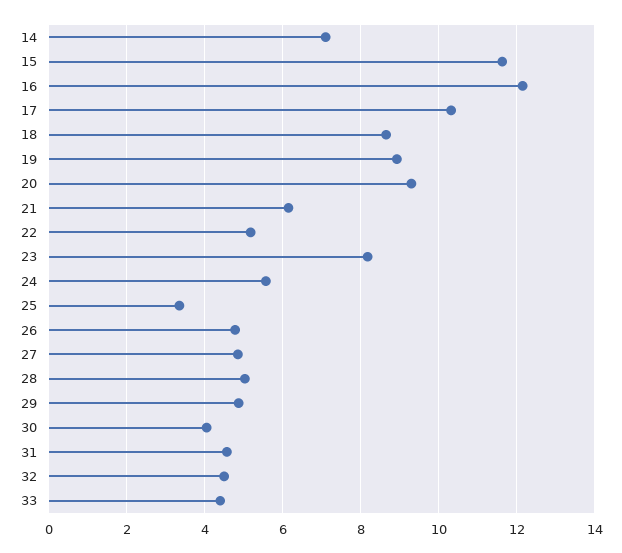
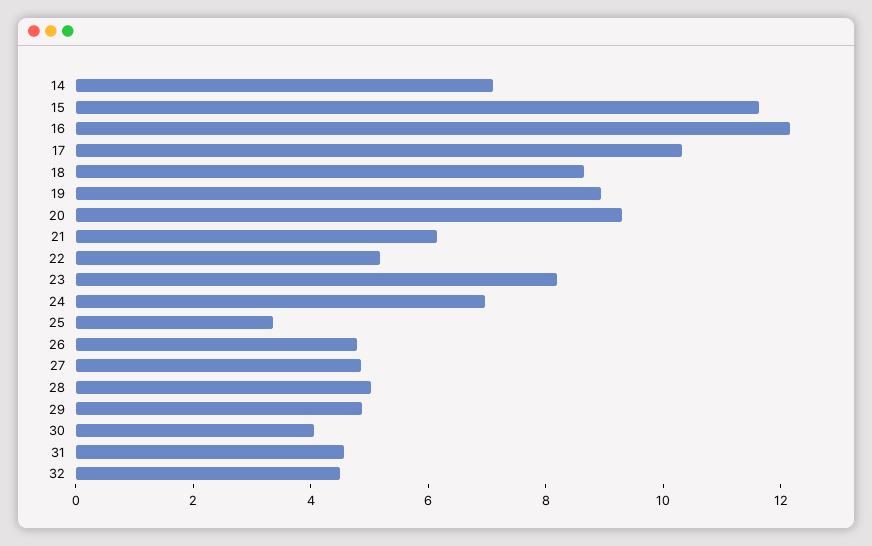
  {
    "14": 7.2,
    "15": 11.6,
    "16": 12.2,
    "17": 10.4,
    "18": 8.6,
    "19": 9,
    "20": 9.4,
    "21": 6.2,
    "22": 5.2,
    "23": 8.2,
-   "24": 5.6,
+   "24": 7,
    "25": 3.4,
    "26": 4.8,
    "27": 4.8,
    "28": 5,
    "29": 4.8,
    "30": 4,
    "31": 4.6,
-   "32": 4.6,
+   "32": 4.6
-   "33": 4.4
  }

